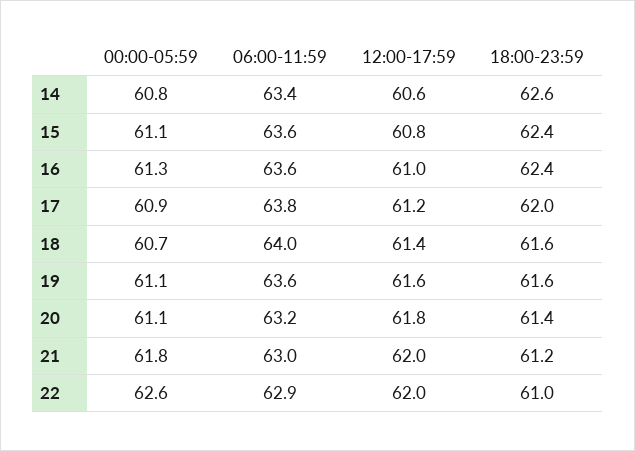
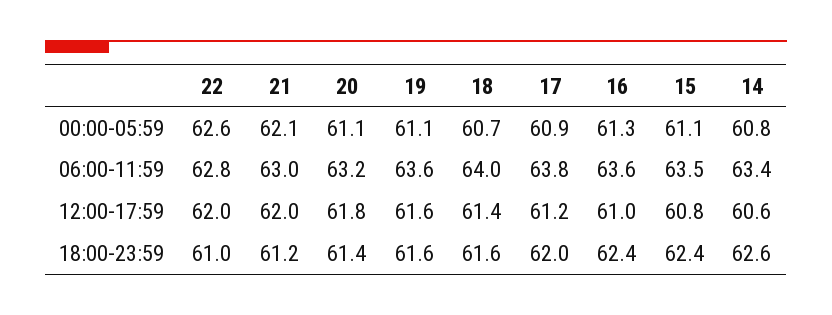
  {
    "00:00-05:59": {
      "14": 60.8,
      "15": 61.1,
      "16": 61.3,
      "17": 60.9,
      "18": 60.7,
      "19": 61.1,
      "20": 61.1,
-     "21": 61.8,
+     "21": 62.1,
      "22": 62.6
    },
    "06:00-11:59": {
      "14": 63.4,
-     "15": 63.6,
+     "15": 63.5,
      "16": 63.6,
      "17": 63.8,
      "18": 64,
      "19": 63.6,
      "20": 63.2,
      "21": 63,
-     "22": 62.9
+     "22": 62.8
    },
    "12:00-17:59": {
      "14": 60.6,
      "15": 60.8,
      "16": 61,
      "17": 61.2,
      "18": 61.4,
      "19": 61.6,
      "20": 61.8,
      "21": 62,
      "22": 62
    },
    "18:00-23:59": {
      "14": 62.6,
      "15": 62.4,
      "16": 62.4,
      "17": 62,
      "18": 61.6,
      "19": 61.6,
      "20": 61.4,
      "21": 61.2,
      "22": 61
    }
  }

